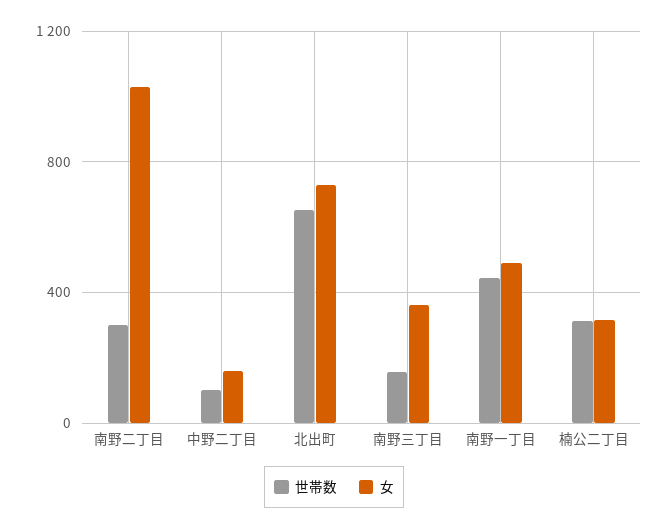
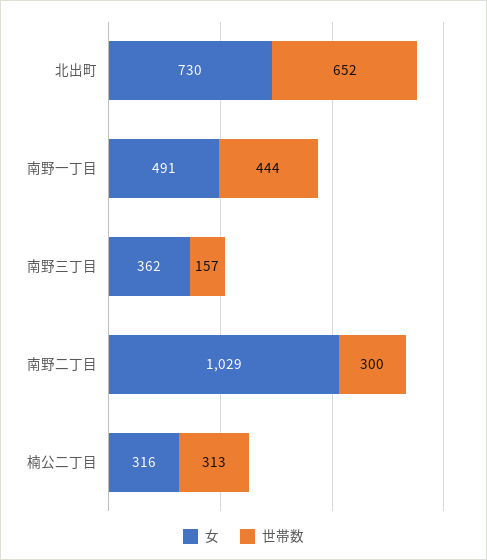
  {
    "世帯数": {
      "南野二丁目": 300,
-     "中野二丁目": 100,
      "北出町": 652,
      "南野三丁目": 157,
      "南野一丁目": 444,
      "楠公二丁目": 313
    },
    "女": {
      "南野二丁目": 1029,
-     "中野二丁目": 150,
      "北出町": 730,
      "南野三丁目": 362,
      "南野一丁目": 491,
      "楠公二丁目": 316
    }
  }

